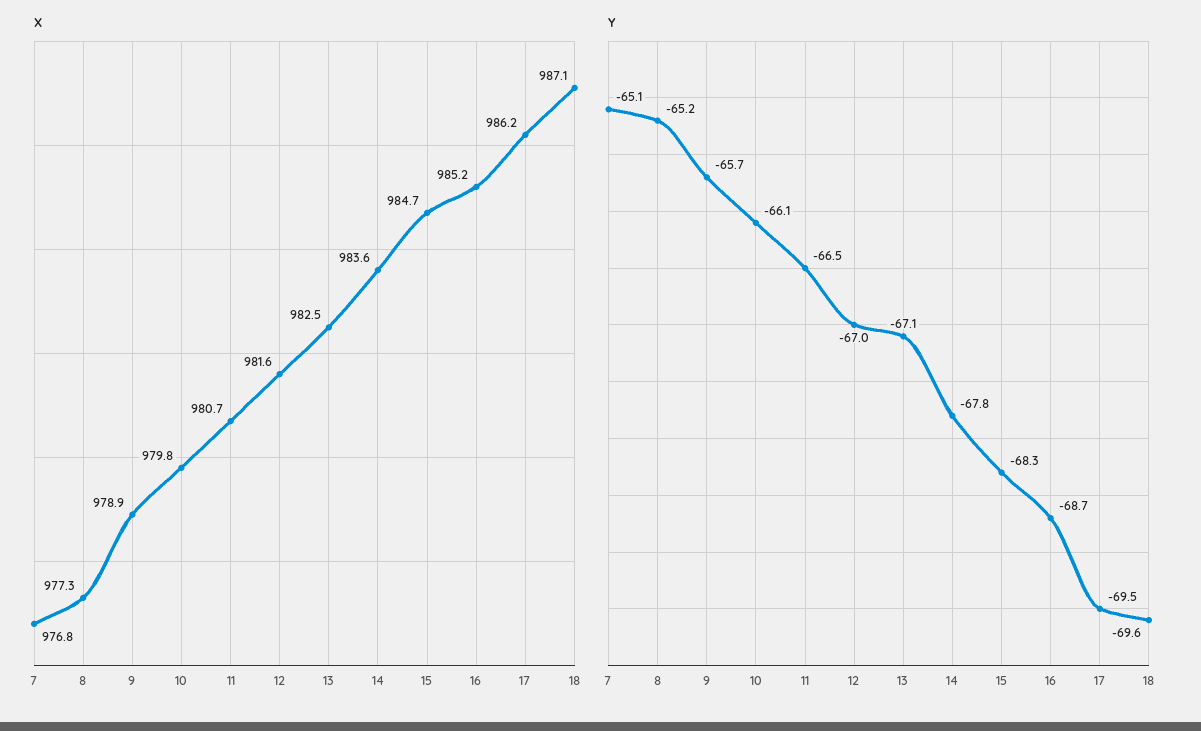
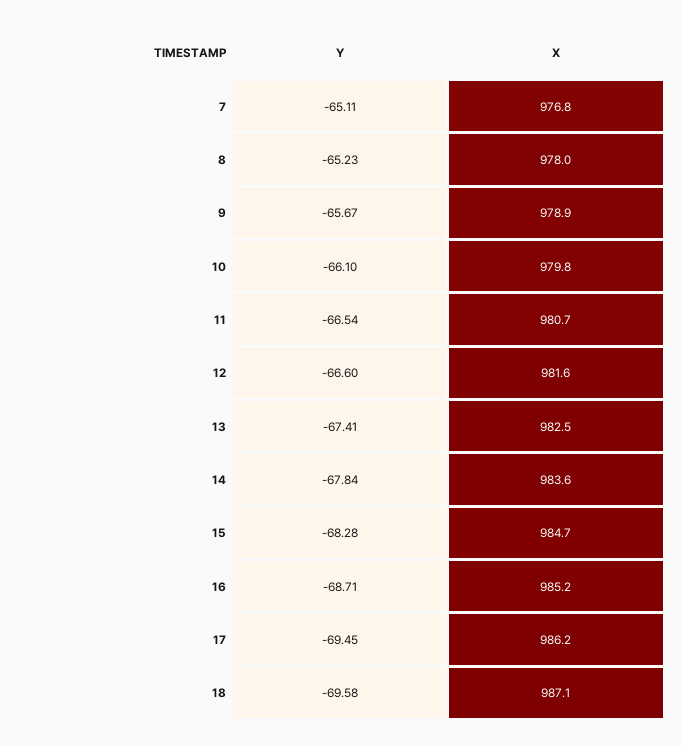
  {
    "X": {
      "7": 976.8,
-     "8": 977.3,
+     "8": 978,
      "9": 978.9,
      "10": 979.8,
      "11": 980.7,
      "12": 981.6,
      "13": 982.5,
      "14": 983.6,
      "15": 984.7,
      "16": 985.2,
      "17": 986.2,
      "18": 987.1
    },
    "Y": {
      "7": -65.11,
      "8": -65.23,
      "9": -65.67,
      "10": -66.1,
      "11": -66.54,
-     "12": -67,
+     "12": -66.6,
-     "13": -67.1,
+     "13": -67.41,
      "14": -67.84,
      "15": -68.28,
      "16": -68.71,
      "17": -69.45,
      "18": -69.58
    }
  }

